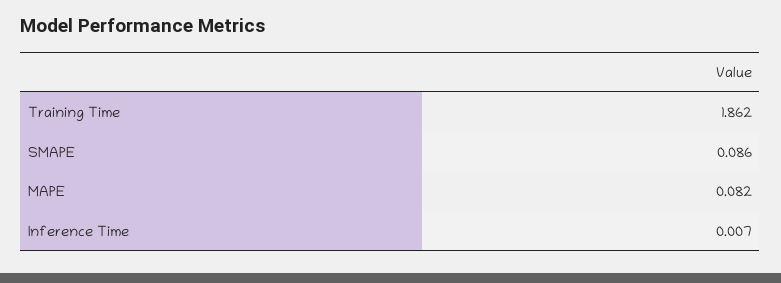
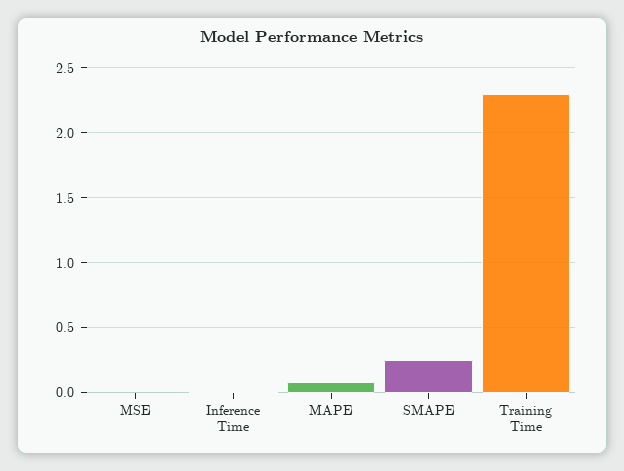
  {
-   "Training Time": 1.862,
+   "Training Time": 2.3,
-   "SMAPE": 0.086,
+   "SMAPE": 0.25,
    "MAPE": 0.082,
-   "Inference Time": 0.007
+   "Inference Time": 0.007,
+   "MSE": 0
  }

